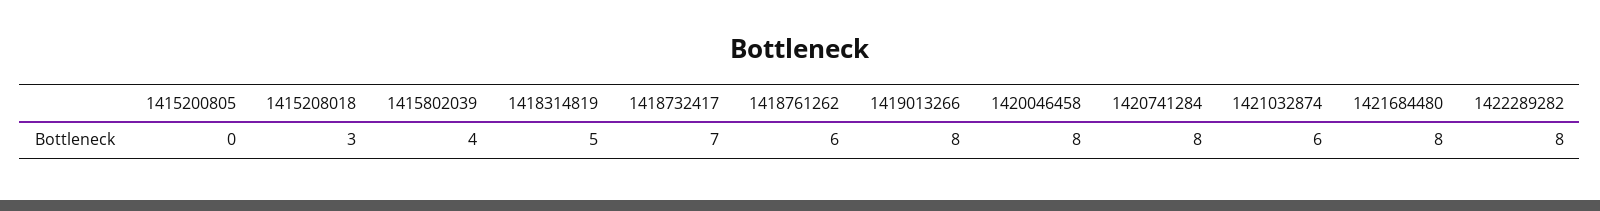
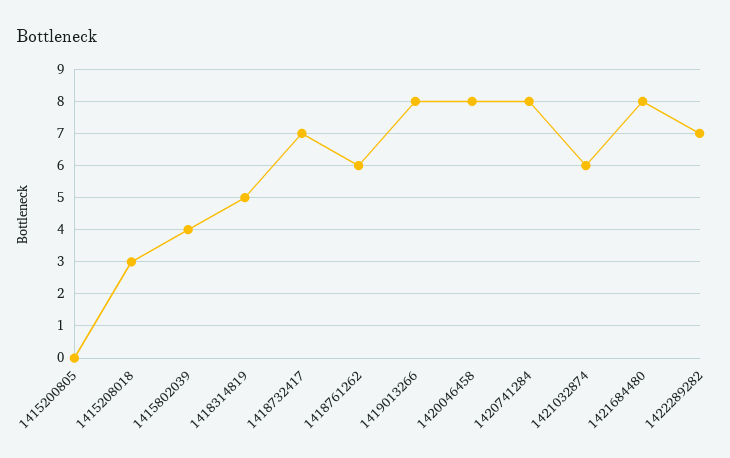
  {
    "1415200805": 0,
    "1415208018": 3,
    "1415802039": 4,
    "1418314819": 5,
    "1418732417": 7,
    "1418761262": 6,
    "1419013266": 8,
    "1420046458": 8,
    "1420741284": 8,
    "1421032874": 6,
    "1421684480": 8,
-   "1422289282": 8
+   "1422289282": 7
  }

